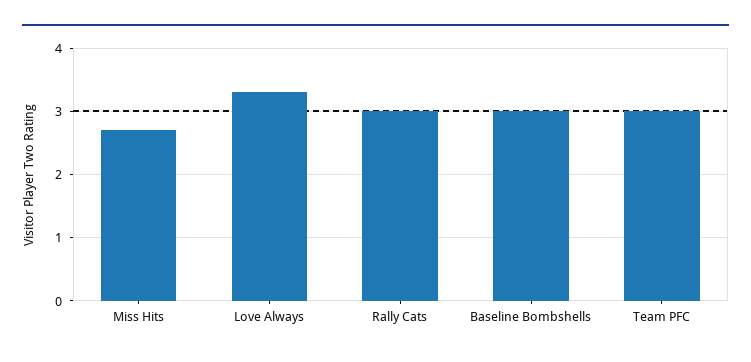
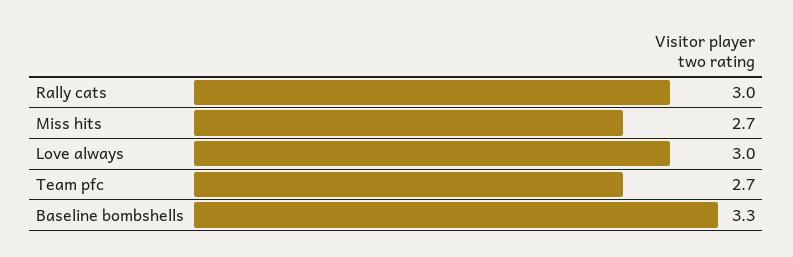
  {
    "Miss Hits": 2.7,
-   "Love Always": 3.3,
+   "Love Always": 3,
    "Rally Cats": 3,
-   "Baseline Bombshells": 3,
+   "Baseline Bombshells": 3.3,
-   "Team PFC": 3
+   "Team PFC": 2.7
  }

